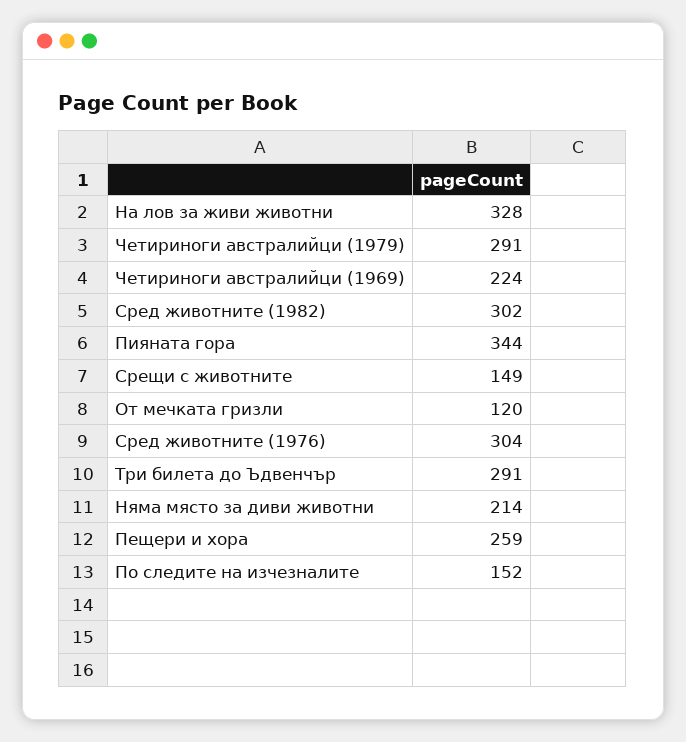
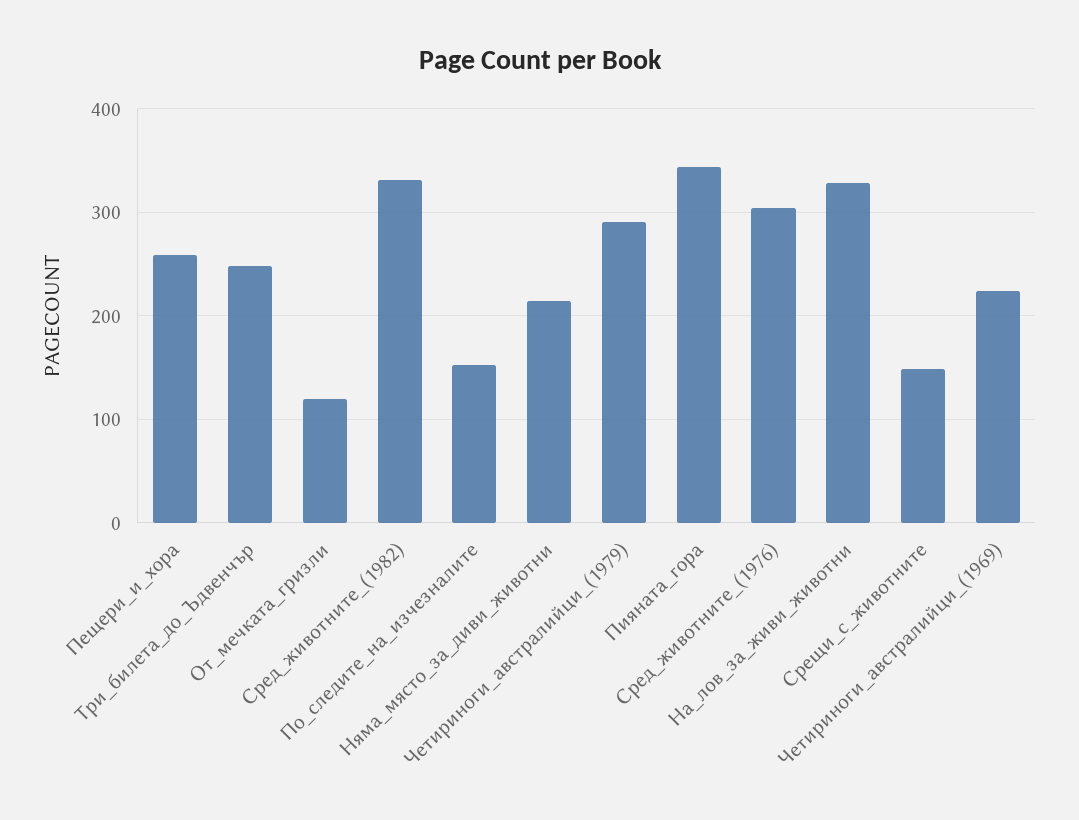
  {
    "На лов за живи животни": 328,
    "Четириноги австралийци (1979)": 291,
    "Четириноги австралийци (1969)": 224,
-   "Сред животните (1982)": 302,
+   "Сред животните (1982)": 330,
    "Пияната гора": 344,
    "Срещи с животните": 149,
    "От мечката гризли": 120,
    "Сред животните (1976)": 304,
-   "Три билета до Ъдвенчър": 291,
+   "Три билета до Ъдвенчър": 250,
    "Няма място за диви животни": 214,
    "Пещери и хора": 259,
    "По следите на изчезналите": 152
  }

